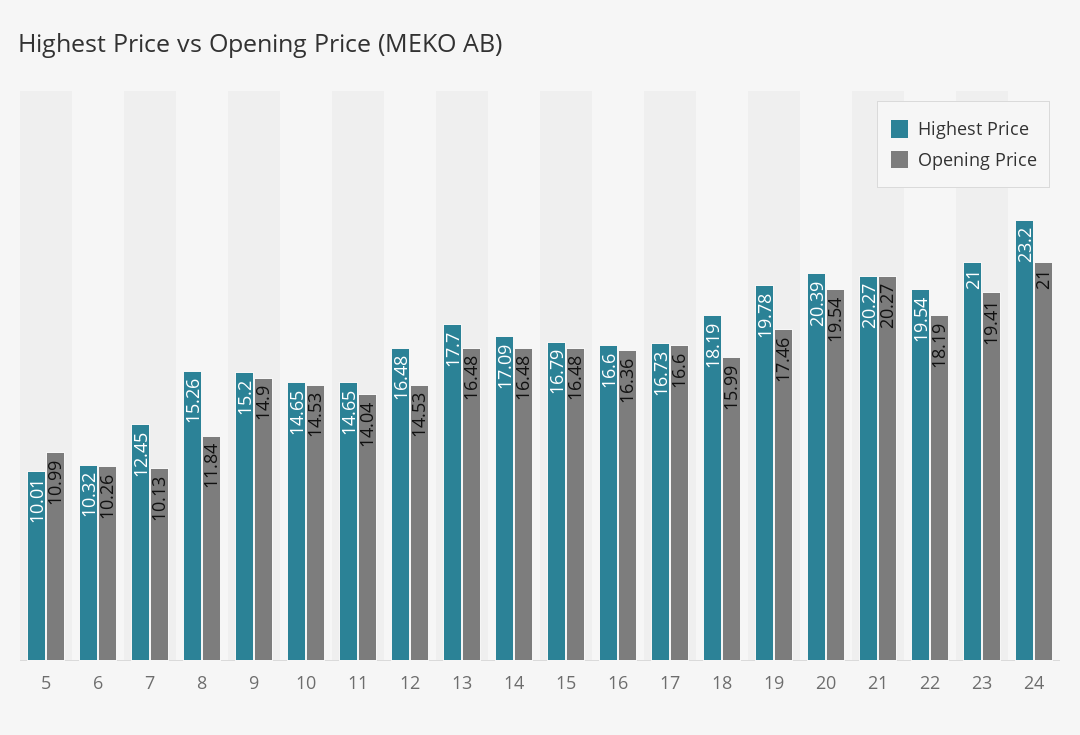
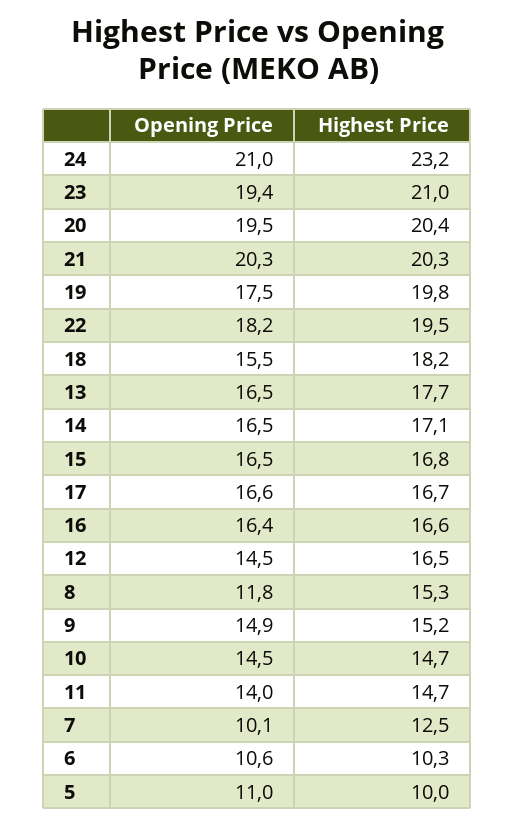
  {
    "Highest Price": {
      "5": 10.01,
      "6": 10.32,
      "7": 12.45,
      "8": 15.26,
      "9": 15.2,
      "10": 14.65,
      "11": 14.65,
      "12": 16.48,
      "13": 17.7,
      "14": 17.09,
      "15": 16.79,
      "16": 16.6,
      "17": 16.73,
      "18": 18.19,
      "19": 19.78,
      "20": 20.39,
      "21": 20.27,
      "22": 19.54,
      "23": 21,
      "24": 23.2
    },
    "Opening Price": {
      "5": 10.99,
-     "6": 10.26,
+     "6": 10.6,
      "7": 10.13,
      "8": 11.84,
      "9": 14.9,
      "10": 14.53,
      "11": 14.04,
      "12": 14.53,
      "13": 16.48,
      "14": 16.48,
      "15": 16.48,
      "16": 16.36,
      "17": 16.6,
-     "18": 15.99,
+     "18": 15.5,
      "19": 17.46,
      "20": 19.54,
      "21": 20.27,
      "22": 18.19,
      "23": 19.41,
      "24": 21
    }
  }

